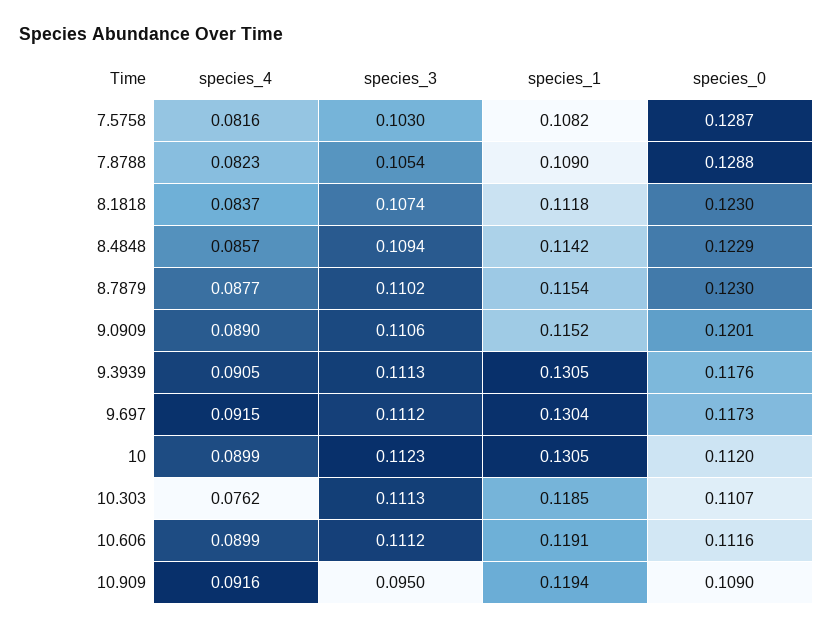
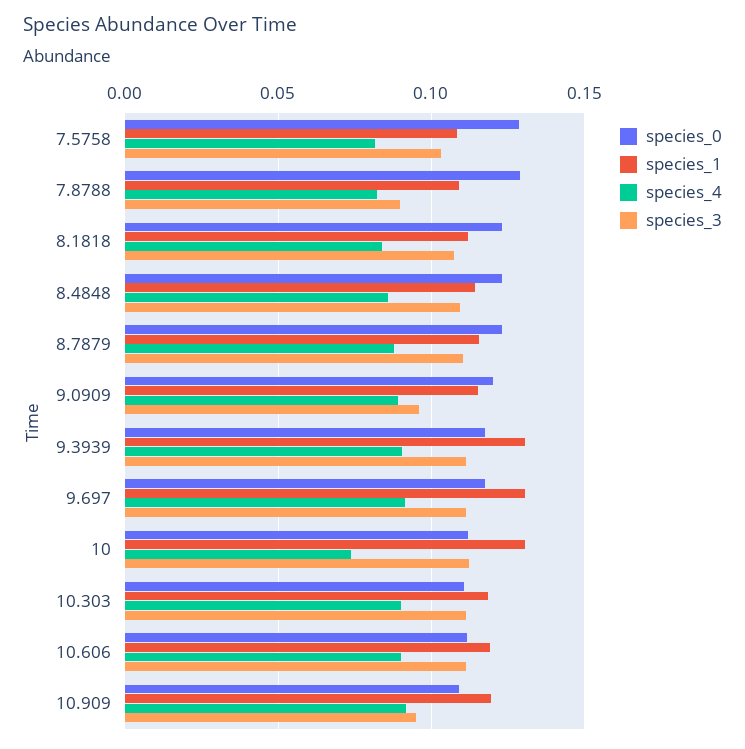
  {
    "species_4": {
      "7.5758": 0.0816,
      "7.8788": 0.0823,
      "8.1818": 0.0837,
      "8.4848": 0.0857,
      "8.7879": 0.0877,
      "9.0909": 0.089,
      "9.3939": 0.0905,
      "9.697": 0.0915,
-     "10": 0.0899,
+     "10": 0.075,
-     "10.303": 0.0762,
+     "10.303": 0.09,
      "10.606": 0.0899,
      "10.909": 0.0916
    },
    "species_3": {
      "7.5758": 0.103,
-     "7.8788": 0.1054,
+     "7.8788": 0.09,
      "8.1818": 0.1074,
      "8.4848": 0.1094,
      "8.7879": 0.1102,
-     "9.0909": 0.1106,
+     "9.0909": 0.095,
      "9.3939": 0.1113,
      "9.697": 0.1112,
      "10": 0.1123,
      "10.303": 0.1113,
      "10.606": 0.1112,
      "10.909": 0.095
    },
    "species_1": {
      "7.5758": 0.1082,
      "7.8788": 0.109,
      "8.1818": 0.1118,
      "8.4848": 0.1142,
      "8.7879": 0.1154,
      "9.0909": 0.1152,
      "9.3939": 0.1305,
      "9.697": 0.1304,
      "10": 0.1305,
      "10.303": 0.1185,
      "10.606": 0.1191,
      "10.909": 0.1194
    },
    "species_0": {
      "7.5758": 0.1287,
      "7.8788": 0.1288,
      "8.1818": 0.123,
      "8.4848": 0.1229,
      "8.7879": 0.123,
      "9.0909": 0.1201,
      "9.3939": 0.1176,
      "9.697": 0.1173,
      "10": 0.112,
      "10.303": 0.1107,
      "10.606": 0.1116,
      "10.909": 0.109
    }
  }

